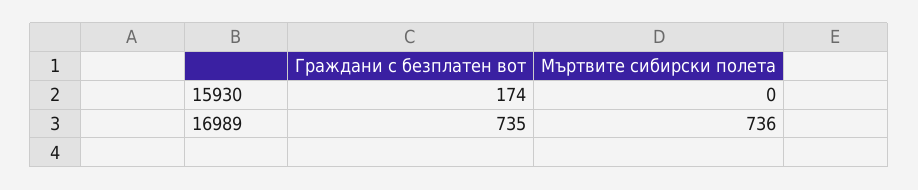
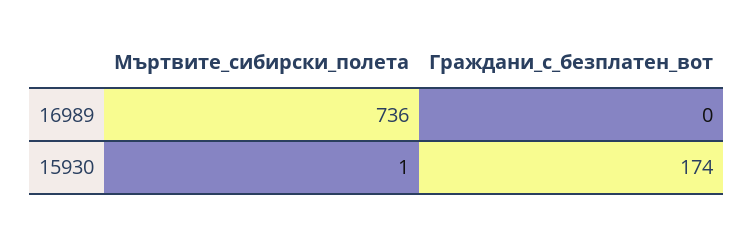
  {
    "Граждани с безплатен вот": {
      "15930": 174,
-     "16989": 735
+     "16989": 0
    },
    "Мъртвите сибирски полета": {
-     "15930": 0,
+     "15930": 1,
      "16989": 736
    }
  }

